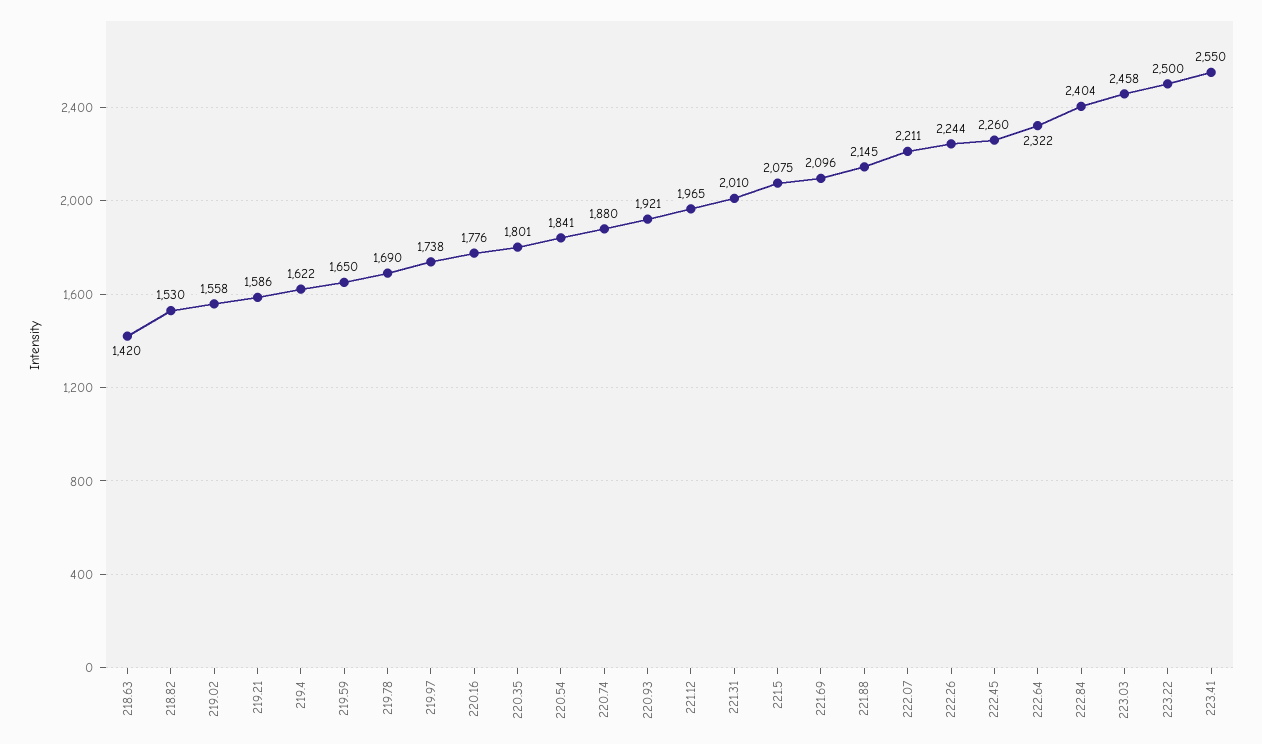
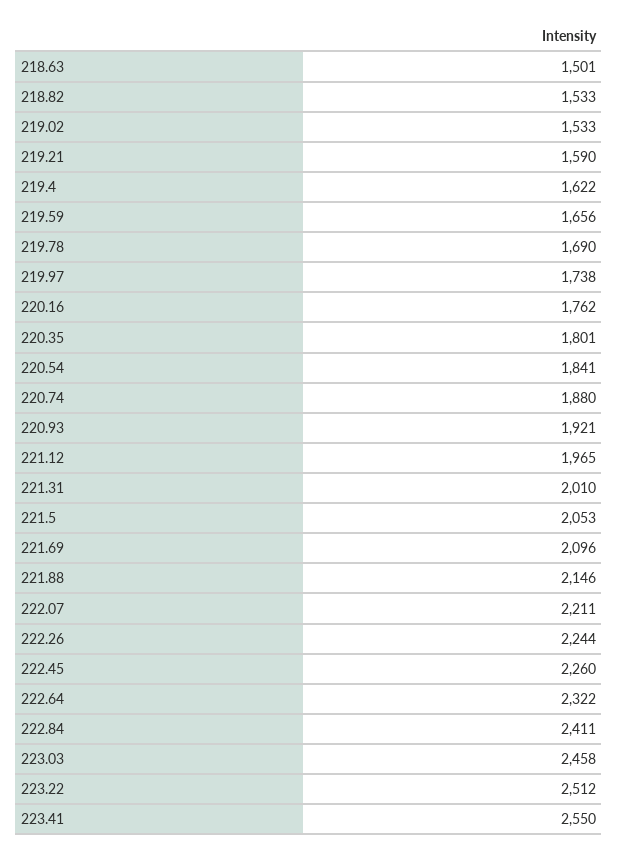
  {
-   "218.63": 1420,
+   "218.63": 1501,
-   "218.82": 1530,
+   "218.82": 1533,
-   "219.02": 1558,
+   "219.02": 1533,
-   "219.21": 1586,
+   "219.21": 1590,
    "219.4": 1622,
-   "219.59": 1650,
+   "219.59": 1656,
    "219.78": 1690,
    "219.97": 1738,
-   "220.16": 1776,
+   "220.16": 1762,
    "220.35": 1801,
    "220.54": 1841,
    "220.74": 1880,
    "220.93": 1921,
    "221.12": 1965,
    "221.31": 2010,
-   "221.5": 2075,
+   "221.5": 2053,
    "221.69": 2096,
-   "221.88": 2145,
+   "221.88": 2146,
    "222.07": 2211,
    "222.26": 2244,
    "222.45": 2260,
    "222.64": 2322,
-   "222.84": 2404,
+   "222.84": 2411,
    "223.03": 2458,
-   "223.22": 2500,
+   "223.22": 2512,
    "223.41": 2550
  }

